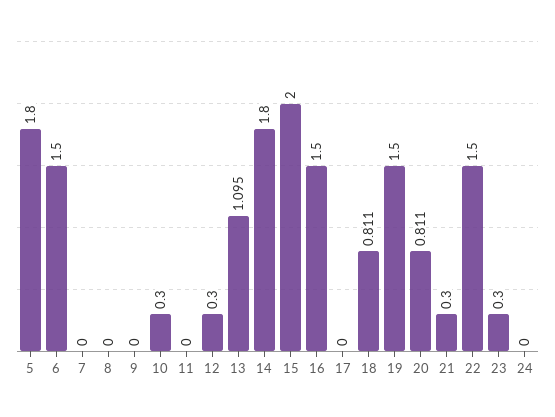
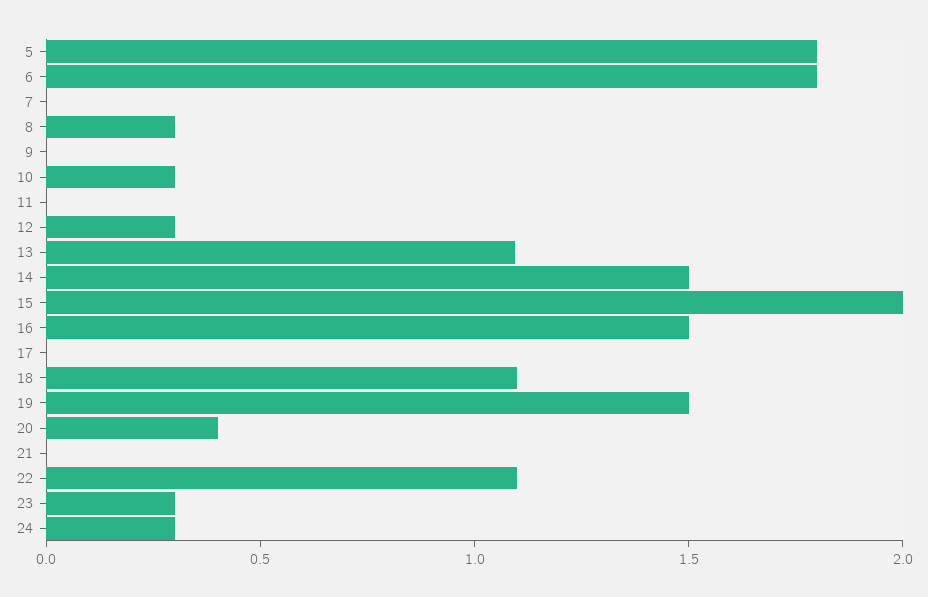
  {
    "5": 1.8,
-   "6": 1.5,
+   "6": 1.8,
    "7": 0,
-   "8": 0,
+   "8": 0.3,
    "9": 0,
    "10": 0.3,
    "11": 0,
    "12": 0.3,
    "13": 1.095,
-   "14": 1.8,
+   "14": 1.5,
    "15": 2,
    "16": 1.5,
    "17": 0,
-   "18": 0.811,
+   "18": 1.1,
    "19": 1.5,
-   "20": 0.811,
+   "20": 0.4,
-   "21": 0.3,
+   "21": 0,
-   "22": 1.5,
+   "22": 1.1,
    "23": 0.3,
-   "24": 0
+   "24": 0.3
  }

